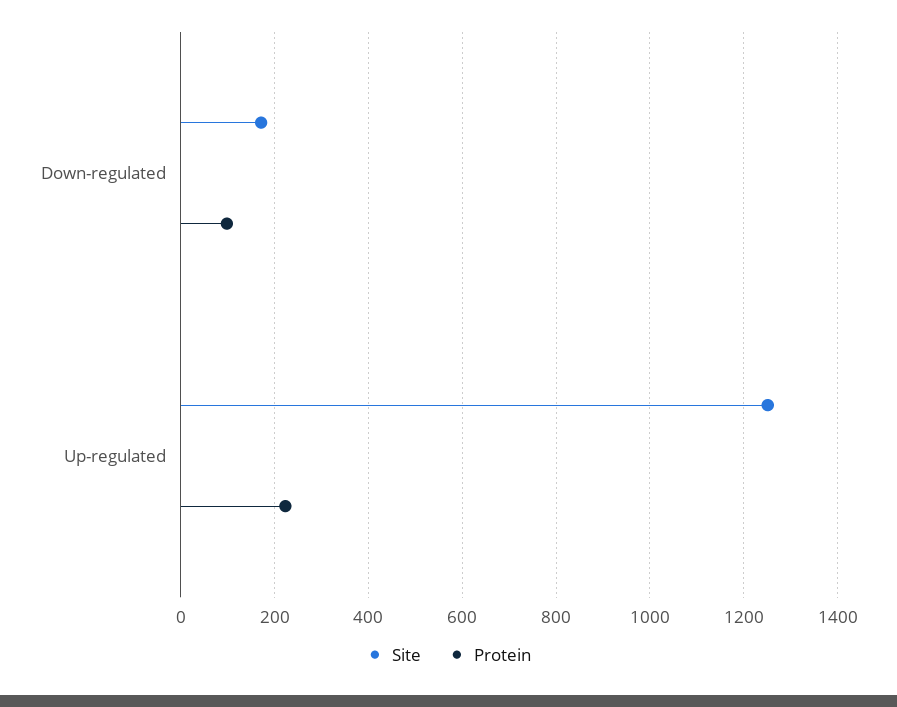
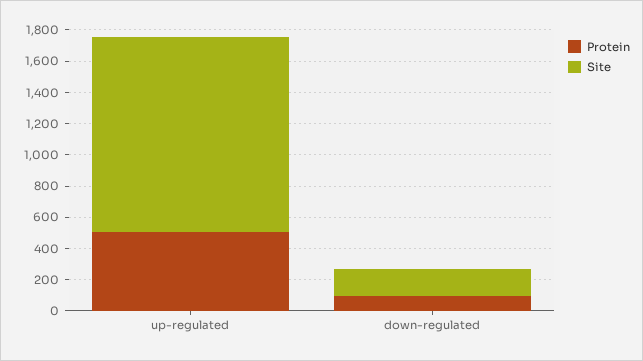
  {
    "Site": {
      "Down-regulated": 180,
      "Up-regulated": 1260
    },
    "Protein": {
      "Down-regulated": 100,
-     "Up-regulated": 220
+     "Up-regulated": 500
    }
  }

